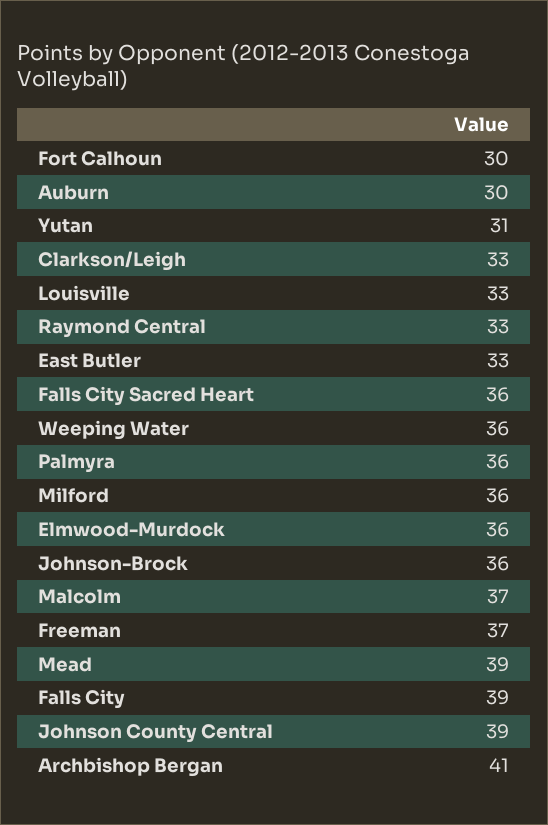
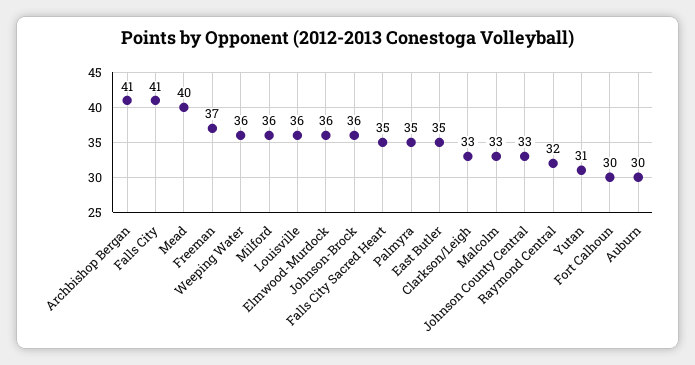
  {
    "Fort Calhoun": 30,
    "Auburn": 30,
    "Yutan": 31,
    "Clarkson/Leigh": 33,
-   "Louisville": 33,
+   "Louisville": 36,
-   "Raymond Central": 33,
+   "Raymond Central": 32,
-   "East Butler": 33,
+   "East Butler": 35,
-   "Falls City Sacred Heart": 36,
+   "Falls City Sacred Heart": 35,
    "Weeping Water": 36,
-   "Palmyra": 36,
+   "Palmyra": 35,
    "Milford": 36,
    "Elmwood-Murdock": 36,
    "Johnson-Brock": 36,
-   "Malcolm": 37,
+   "Malcolm": 33,
    "Freeman": 37,
-   "Mead": 39,
+   "Mead": 40,
-   "Falls City": 39,
+   "Falls City": 41,
-   "Johnson County Central": 39,
+   "Johnson County Central": 33,
    "Archbishop Bergan": 41
  }

